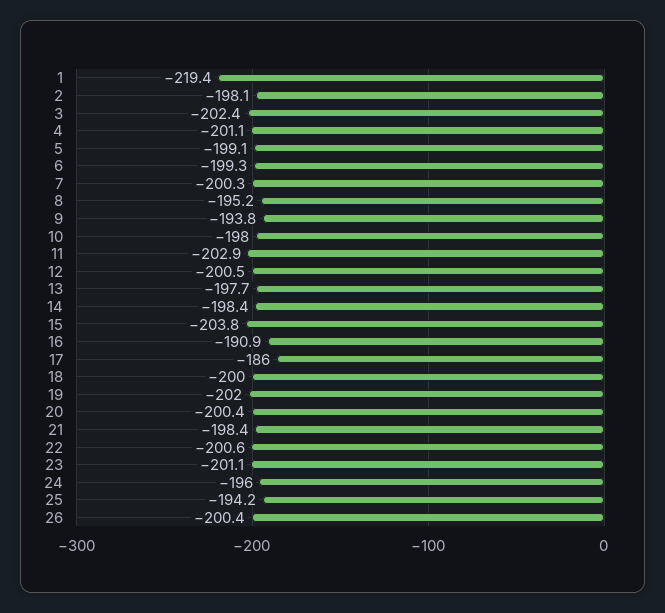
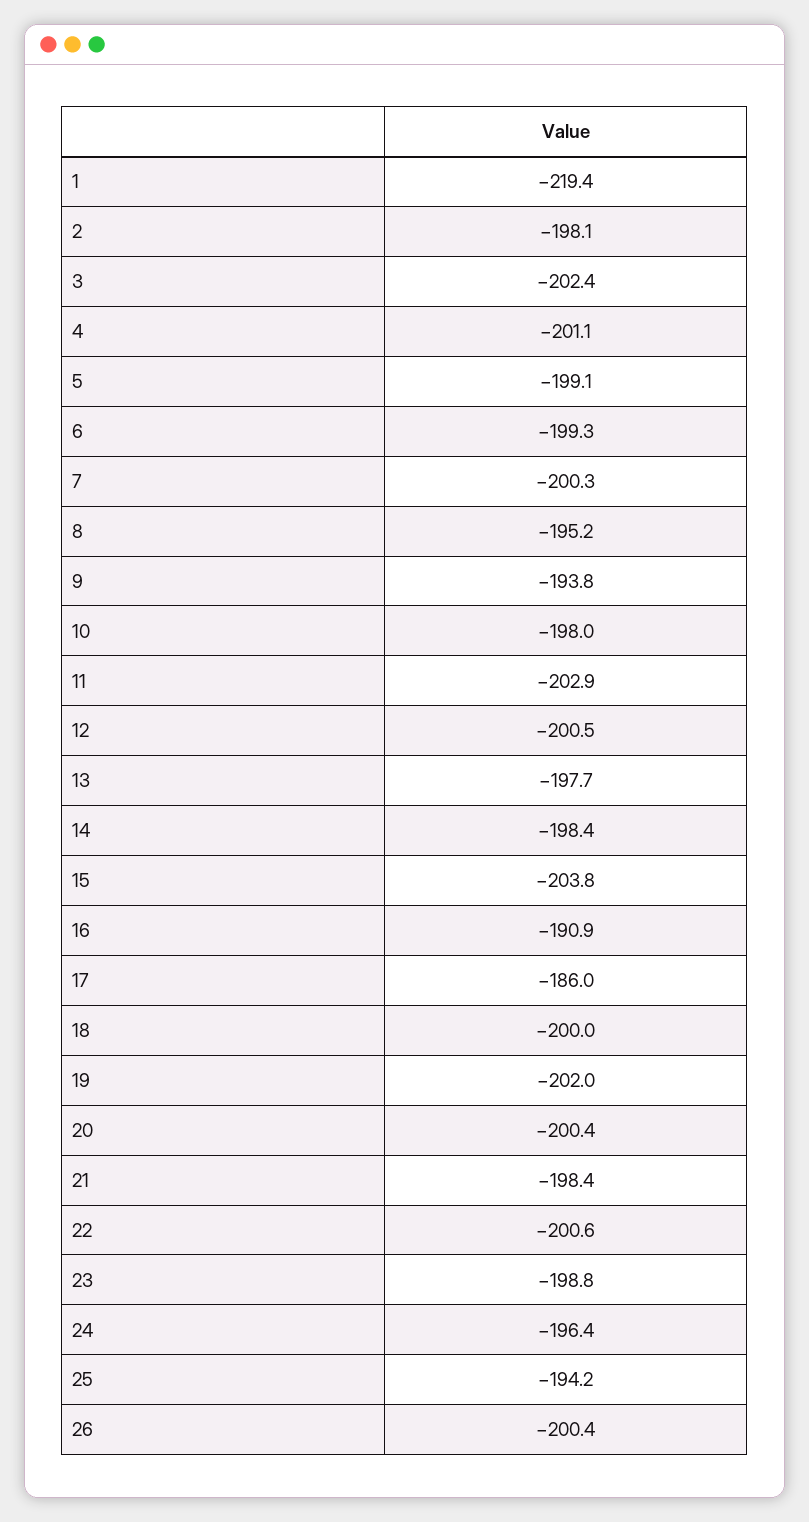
  {
    "1": -219.4,
    "2": -198.1,
    "3": -202.4,
    "4": -201.1,
    "5": -199.1,
    "6": -199.3,
    "7": -200.3,
    "8": -195.2,
    "9": -193.8,
    "10": -198,
    "11": -202.9,
    "12": -200.5,
    "13": -197.7,
    "14": -198.4,
    "15": -203.8,
    "16": -190.9,
    "17": -186,
    "18": -200,
    "19": -202,
    "20": -200.4,
    "21": -198.4,
    "22": -200.6,
-   "23": -201.1,
+   "23": -198.8,
-   "24": -196,
+   "24": -196.4,
    "25": -194.2,
    "26": -200.4
  }

